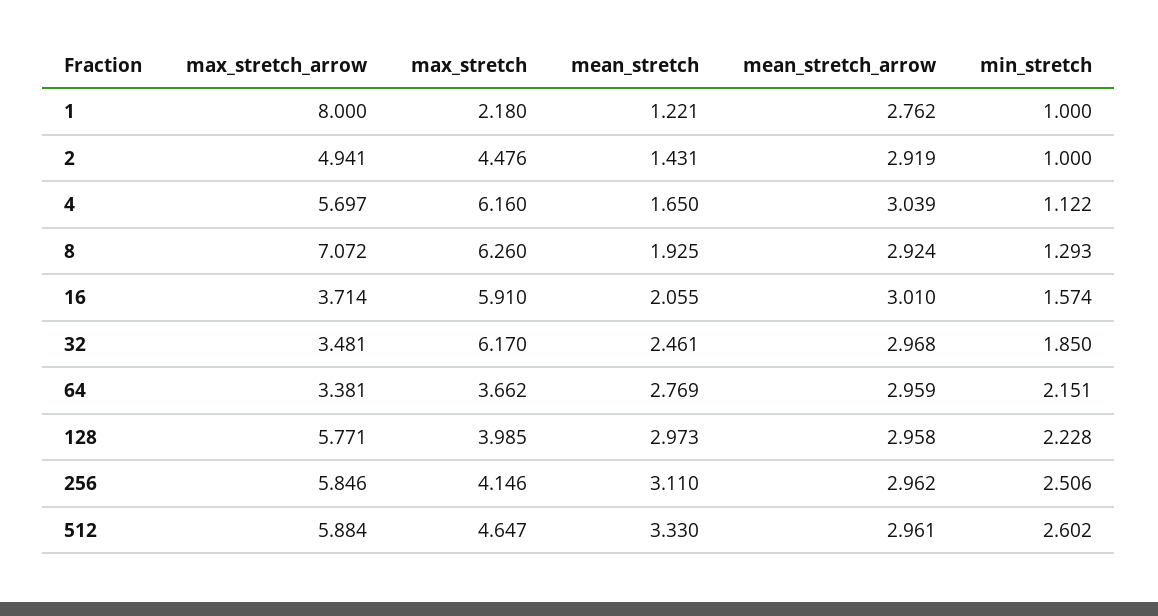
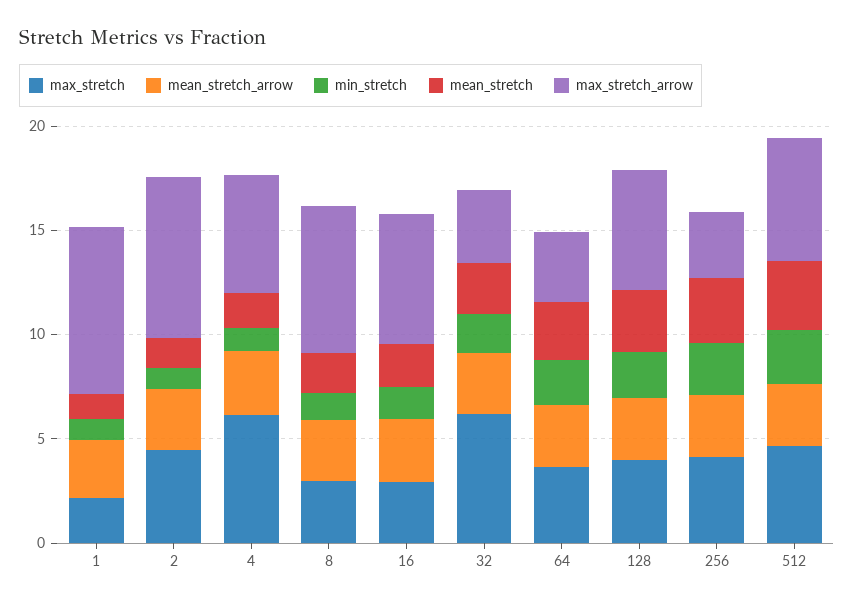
  {
    "max_stretch_arrow": {
      "1": 8,
-     "2": 4.941,
+     "2": 8,
      "4": 5.697,
      "8": 7.072,
-     "16": 3.714,
+     "16": 6,
      "32": 3.481,
      "64": 3.381,
      "128": 5.771,
-     "256": 5.846,
+     "256": 3,
      "512": 5.884
    },
    "max_stretch": {
      "1": 2.18,
      "2": 4.476,
      "4": 6.16,
-     "8": 6.26,
+     "8": 3,
-     "16": 5.91,
+     "16": 3,
      "32": 6.17,
      "64": 3.662,
      "128": 3.985,
      "256": 4.146,
      "512": 4.647
    },
    "mean_stretch": {
      "1": 1.221,
      "2": 1.431,
      "4": 1.65,
      "8": 1.925,
      "16": 2.055,
      "32": 2.461,
      "64": 2.769,
      "128": 2.973,
      "256": 3.11,
      "512": 3.33
    },
    "mean_stretch_arrow": {
      "1": 2.762,
      "2": 2.919,
      "4": 3.039,
      "8": 2.924,
      "16": 3.01,
      "32": 2.968,
      "64": 2.959,
      "128": 2.958,
      "256": 2.962,
      "512": 2.961
    },
    "min_stretch": {
      "1": 1,
      "2": 1,
      "4": 1.122,
      "8": 1.293,
      "16": 1.574,
      "32": 1.85,
      "64": 2.151,
      "128": 2.228,
      "256": 2.506,
      "512": 2.602
    }
  }

